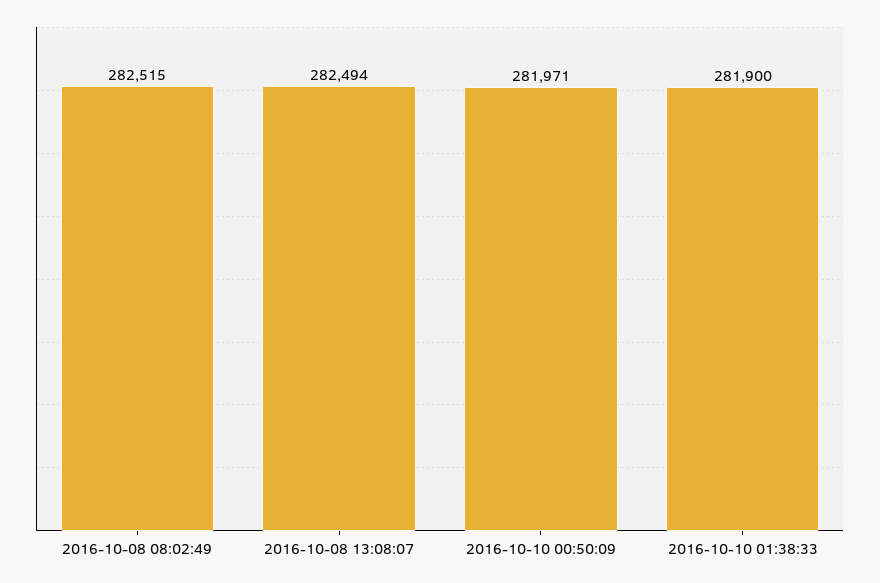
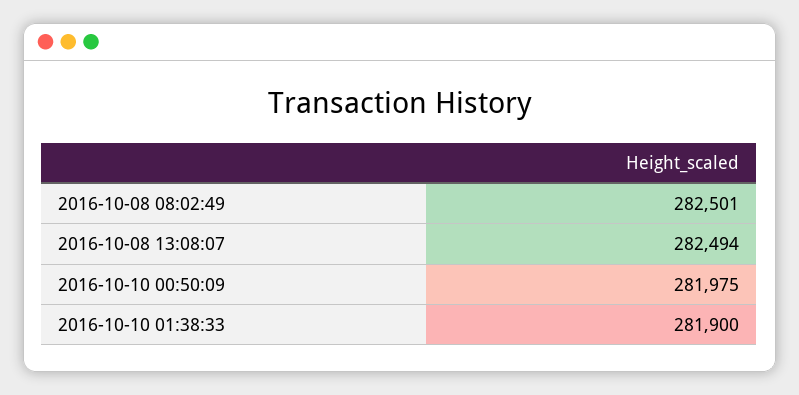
  {
-   "2016-10-08 08:02:49": 282515,
+   "2016-10-08 08:02:49": 282501,
    "2016-10-08 13:08:07": 282494,
-   "2016-10-10 00:50:09": 281971,
+   "2016-10-10 00:50:09": 281975,
    "2016-10-10 01:38:33": 281900
  }

